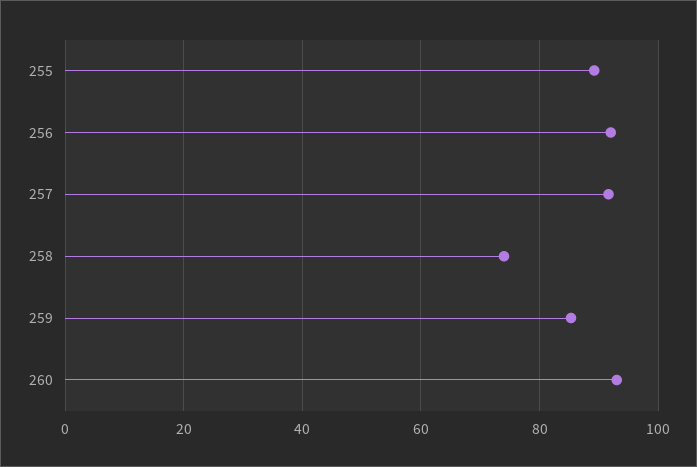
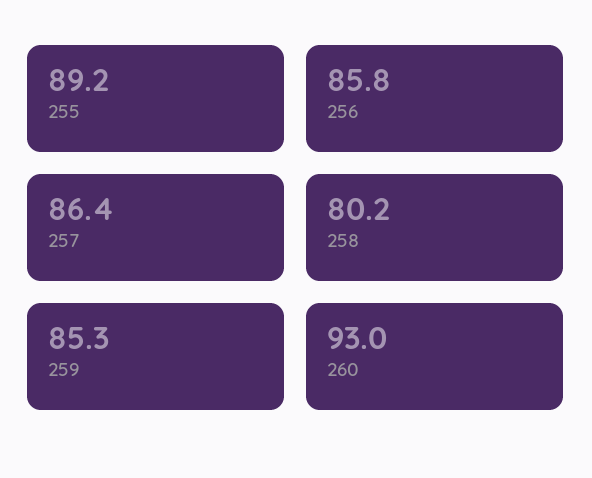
  {
    "255": 89.2,
-   "256": 92,
+   "256": 85.8,
-   "257": 92,
+   "257": 86.4,
-   "258": 74,
+   "258": 80.2,
    "259": 85.3,
    "260": 93
  }

